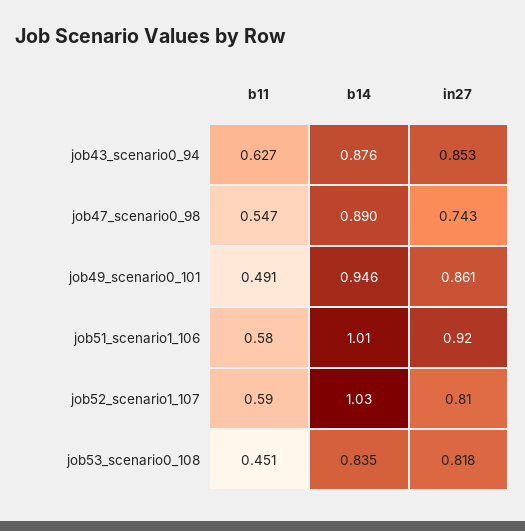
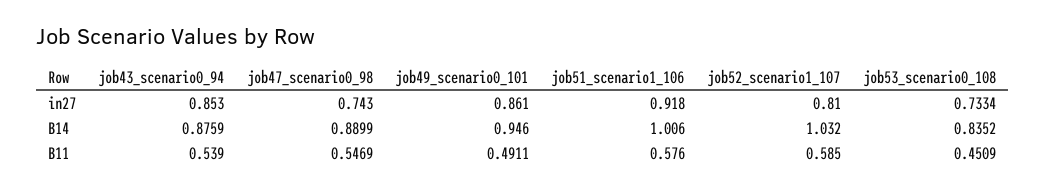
  {
    "b11": {
-     "job43_scenario0_94": 0.627,
+     "job43_scenario0_94": 0.539,
      "job47_scenario0_98": 0.5469,
      "job49_scenario0_101": 0.4911,
      "job51_scenario1_106": 0.576,
      "job52_scenario1_107": 0.585,
      "job53_scenario0_108": 0.4509
    },
    "b14": {
      "job43_scenario0_94": 0.8759,
      "job47_scenario0_98": 0.8899,
      "job49_scenario0_101": 0.946,
      "job51_scenario1_106": 1.006,
      "job52_scenario1_107": 1.032,
      "job53_scenario0_108": 0.8352
    },
    "in27": {
      "job43_scenario0_94": 0.853,
      "job47_scenario0_98": 0.743,
      "job49_scenario0_101": 0.861,
      "job51_scenario1_106": 0.918,
      "job52_scenario1_107": 0.81,
-     "job53_scenario0_108": 0.818
+     "job53_scenario0_108": 0.7334
    }
  }

